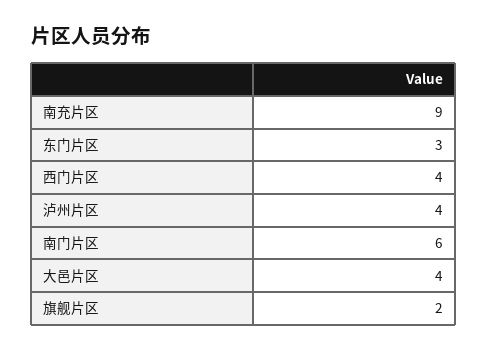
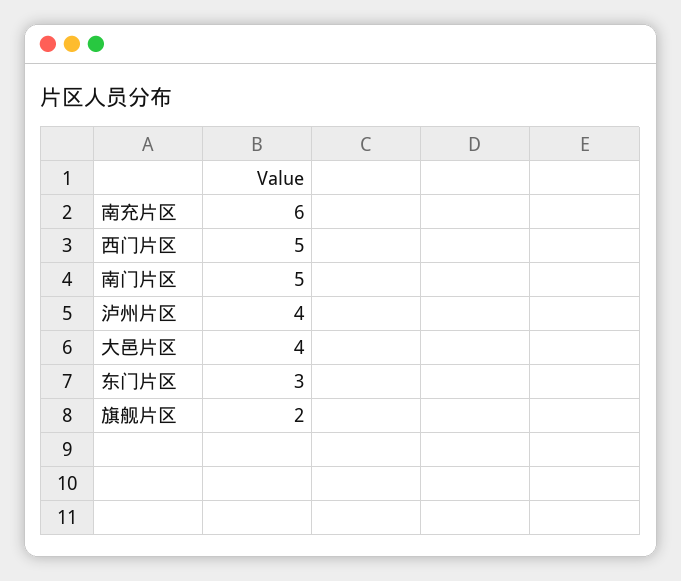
  {
-   "南充片区": 9,
+   "南充片区": 6,
    "东门片区": 3,
-   "西门片区": 4,
+   "西门片区": 5,
    "泸州片区": 4,
-   "南门片区": 6,
+   "南门片区": 5,
    "大邑片区": 4,
    "旗舰片区": 2
  }

